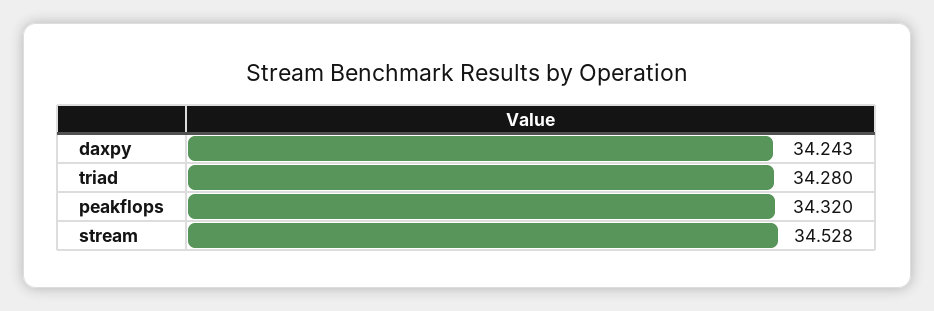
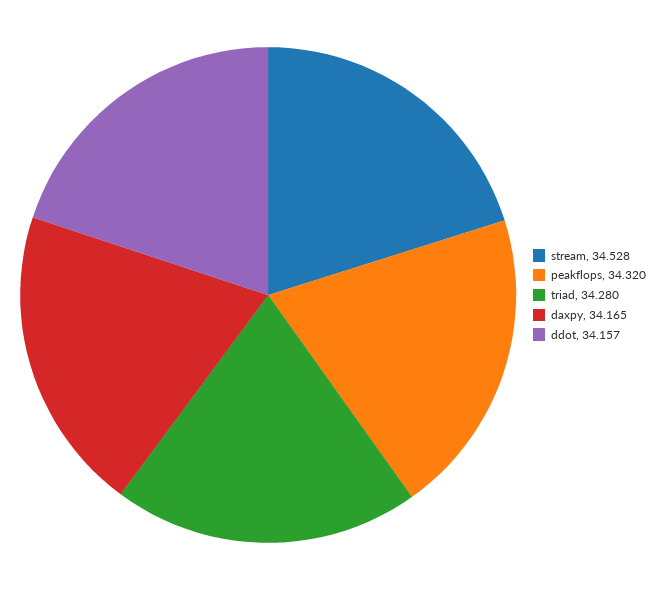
  {
-   "daxpy": 34.243,
+   "daxpy": 34.165,
    "triad": 34.28,
    "peakflops": 34.32,
-   "stream": 34.528
+   "stream": 34.528,
+   "ddot": 34.157
  }

